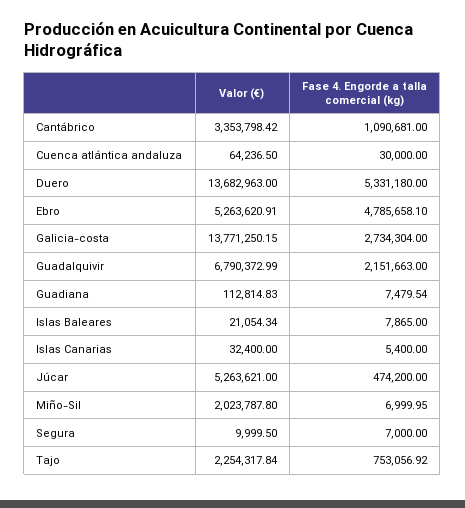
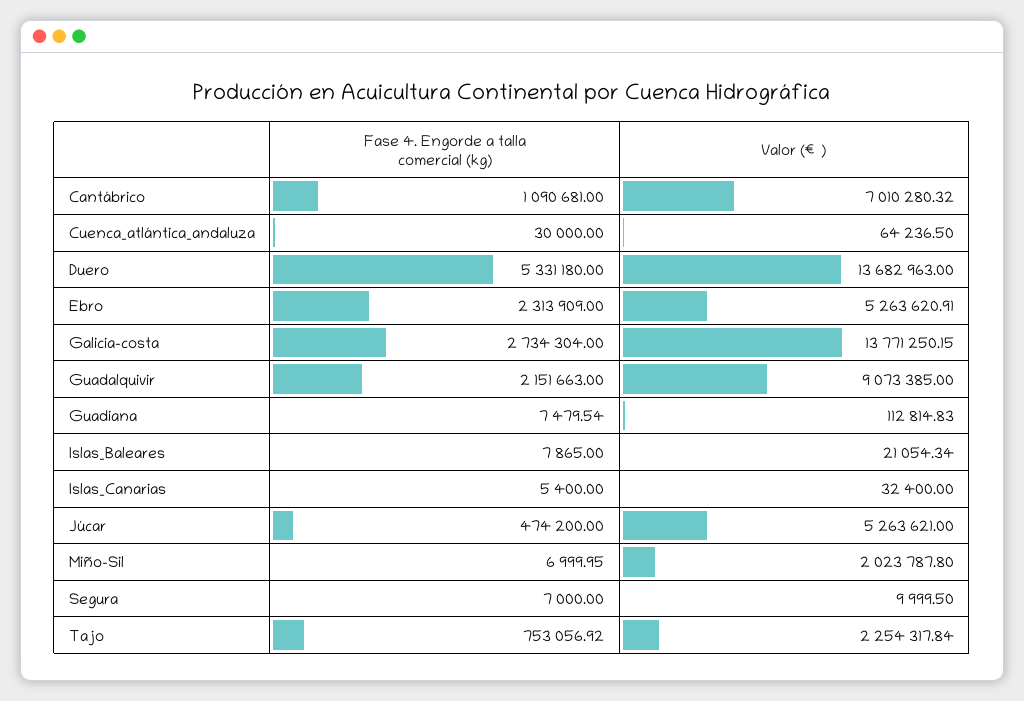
  {
    "Valor (€)": {
-     "Cantábrico": 3353798.42,
+     "Cantábrico": 7010280.32,
      "Cuenca atlántica andaluza": 64236.5,
      "Duero": 13682963,
      "Ebro": 5263620.91,
      "Galicia-costa": 13771250.15,
-     "Guadalquivir": 6790372.99,
+     "Guadalquivir": 9073385,
      "Guadiana": 112814.83,
      "Islas Baleares": 21054.34,
      "Islas Canarias": 32400,
      "Júcar": 5263621,
      "Miño-Sil": 2023787.8,
      "Segura": 9999.5,
      "Tajo": 2254317.84
    },
    "Fase 4. Engorde a talla comercial (kg)": {
      "Cantábrico": 1090681,
      "Cuenca atlántica andaluza": 30000,
      "Duero": 5331180,
-     "Ebro": 4785658.1,
+     "Ebro": 2313909,
      "Galicia-costa": 2734304,
      "Guadalquivir": 2151663,
      "Guadiana": 7479.54,
      "Islas Baleares": 7865,
      "Islas Canarias": 5400,
      "Júcar": 474200,
      "Miño-Sil": 6999.95,
      "Segura": 7000,
      "Tajo": 753056.92
    }
  }

